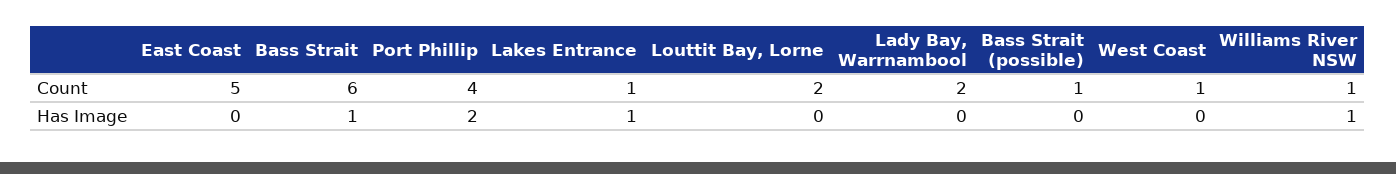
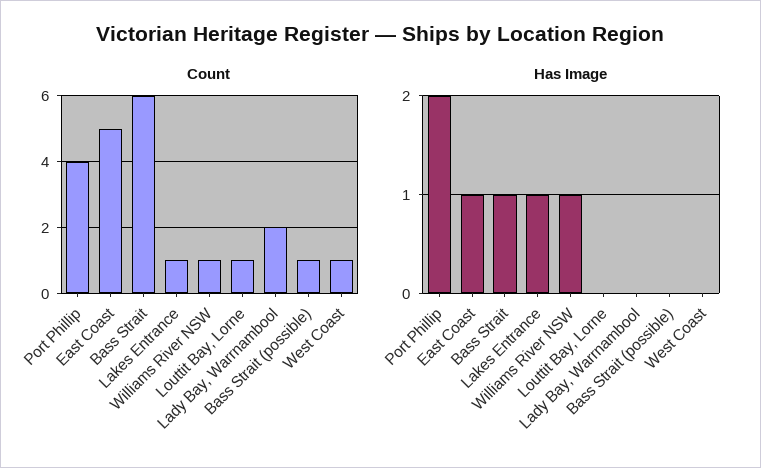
  {
    "Count": {
      "East Coast": 5,
      "Bass Strait": 6,
      "Port Phillip": 4,
      "Lakes Entrance": 1,
-     "Louttit Bay, Lorne": 2,
+     "Louttit Bay, Lorne": 1,
      "Lady Bay, Warrnambool": 2,
      "Bass Strait (possible)": 1,
      "West Coast": 1,
      "Williams River NSW": 1
    },
    "Has Image": {
-     "East Coast": 0,
+     "East Coast": 1,
      "Bass Strait": 1,
      "Port Phillip": 2,
      "Lakes Entrance": 1,
      "Louttit Bay, Lorne": 0,
      "Lady Bay, Warrnambool": 0,
      "Bass Strait (possible)": 0,
      "West Coast": 0,
      "Williams River NSW": 1
    }
  }

